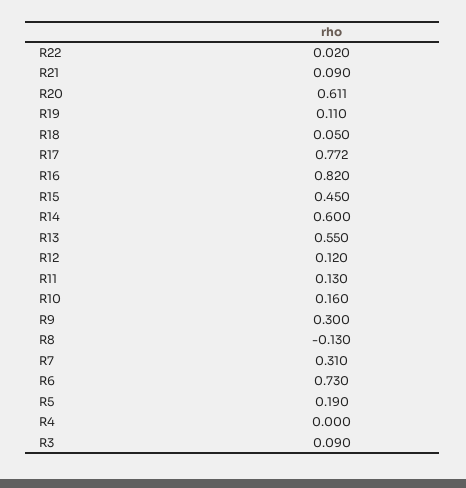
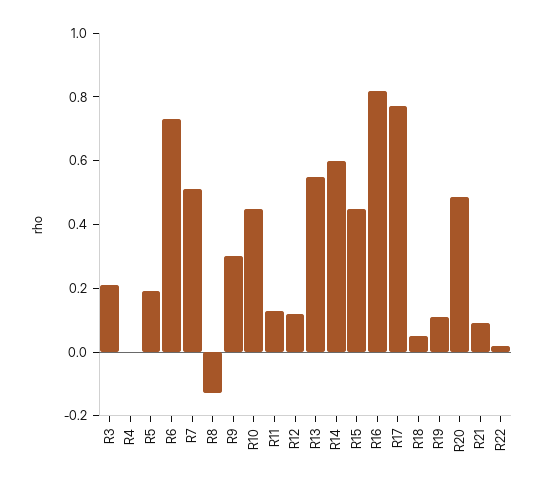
  {
    "R22": 0.02,
    "R21": 0.09,
-   "R20": 0.611,
+   "R20": 0.5,
    "R19": 0.11,
    "R18": 0.05,
    "R17": 0.772,
    "R16": 0.82,
    "R15": 0.45,
    "R14": 0.6,
    "R13": 0.55,
    "R12": 0.12,
    "R11": 0.13,
-   "R10": 0.16,
+   "R10": 0.45,
    "R9": 0.3,
    "R8": -0.13,
-   "R7": 0.31,
+   "R7": 0.5,
    "R6": 0.73,
    "R5": 0.19,
    "R4": 0,
-   "R3": 0.09
+   "R3": 0.2
  }

